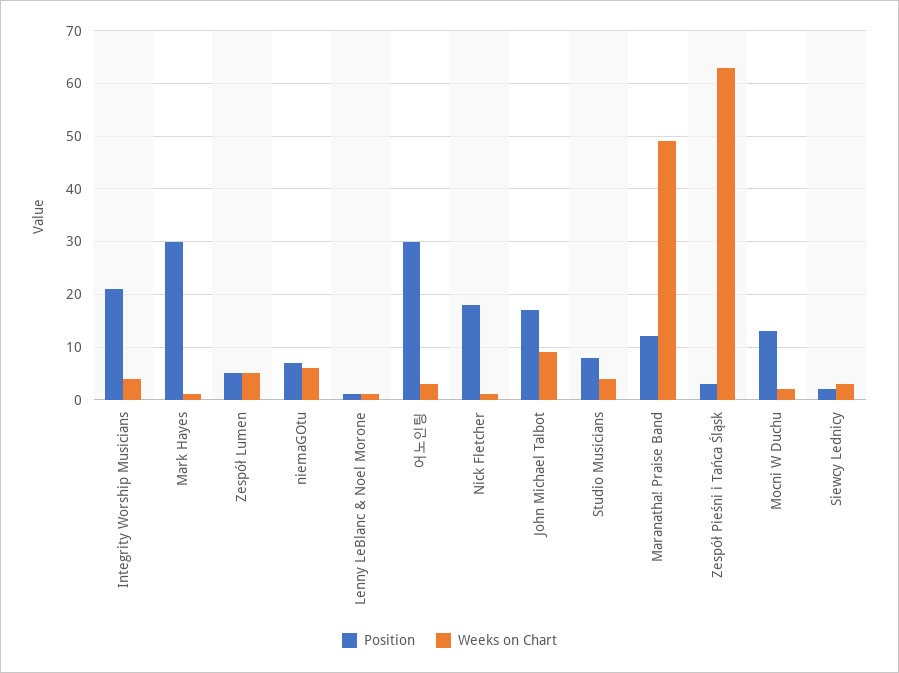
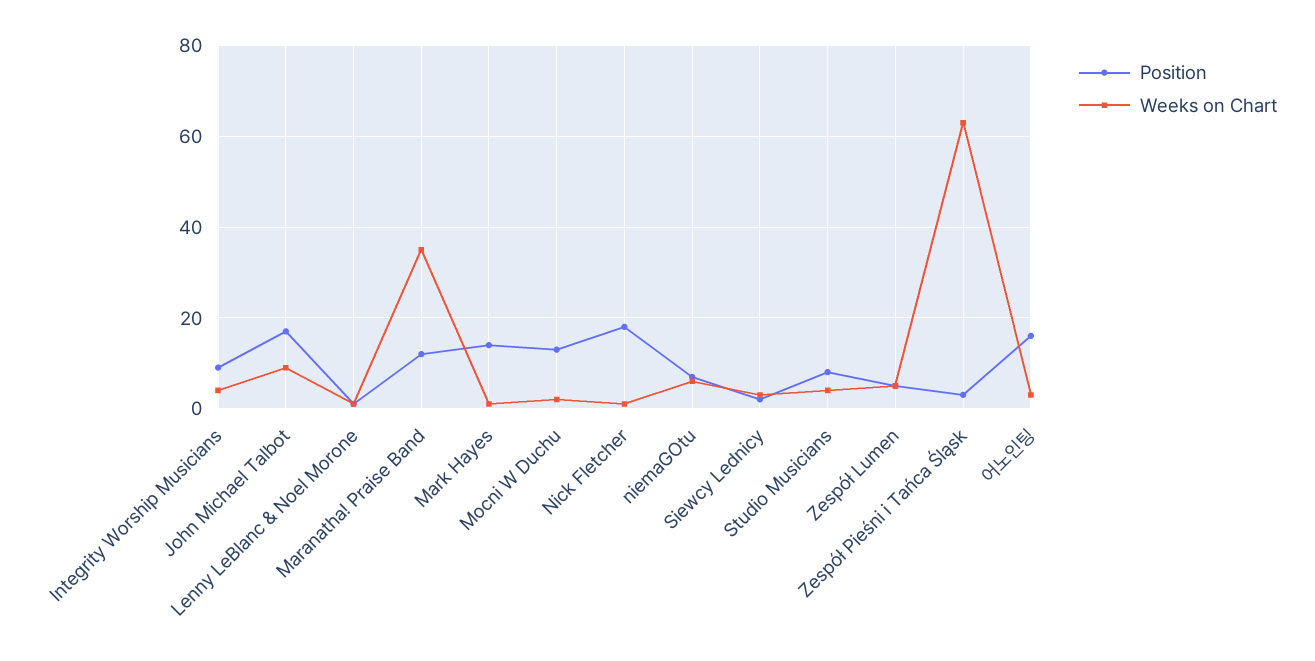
  {
    "Position": {
-     "Integrity Worship Musicians": 20,
+     "Integrity Worship Musicians": 10,
-     "Mark Hayes": 30,
+     "Mark Hayes": 15,
      "Zespół Lumen": 5,
      "niemaGOtu": 5,
      "Lenny LeBlanc & Noel Morone": 0,
-     "어노인팅": 30,
+     "어노인팅": 15,
      "Nick Fletcher": 20,
      "John Michael Talbot": 15,
      "Studio Musicians": 10,
      "Maranatha! Praise Band": 10,
      "Zespół Pieśni i Tańca Śląsk": 5,
      "Mocni W Duchu": 15,
      "Siewcy Lednicy": 0
    },
    "Weeks on Chart": {
      "Integrity Worship Musicians": 5,
      "Mark Hayes": 0,
      "Zespół Lumen": 5,
      "niemaGOtu": 5,
      "Lenny LeBlanc & Noel Morone": 0,
      "어노인팅": 5,
      "Nick Fletcher": 0,
      "John Michael Talbot": 10,
      "Studio Musicians": 5,
-     "Maranatha! Praise Band": 50,
+     "Maranatha! Praise Band": 35,
      "Zespół Pieśni i Tańca Śląsk": 65,
      "Mocni W Duchu": 0,
      "Siewcy Lednicy": 5
    }
  }

